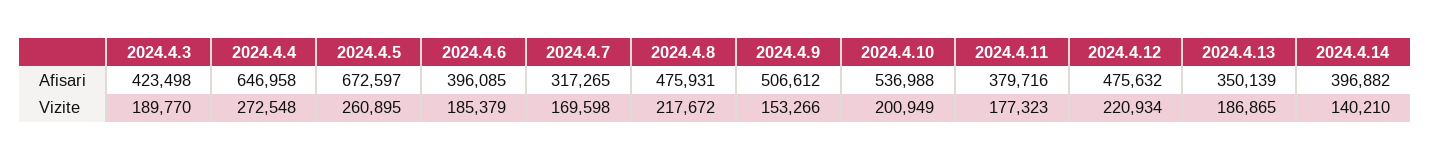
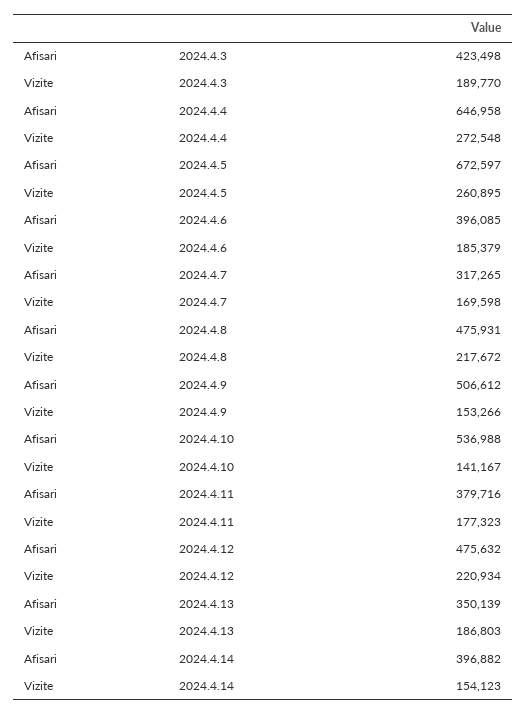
  {
    "2024.4.3": {
      "Afisari": 423498,
      "Vizite": 189770
    },
    "2024.4.4": {
      "Afisari": 646958,
      "Vizite": 272548
    },
    "2024.4.5": {
      "Afisari": 672597,
      "Vizite": 260895
    },
    "2024.4.6": {
      "Afisari": 396085,
      "Vizite": 185379
    },
    "2024.4.7": {
      "Afisari": 317265,
      "Vizite": 169598
    },
    "2024.4.8": {
      "Afisari": 475931,
      "Vizite": 217672
    },
    "2024.4.9": {
      "Afisari": 506612,
      "Vizite": 153266
    },
    "2024.4.10": {
      "Afisari": 536988,
-     "Vizite": 200949
+     "Vizite": 141167
    },
    "2024.4.11": {
      "Afisari": 379716,
      "Vizite": 177323
    },
    "2024.4.12": {
      "Afisari": 475632,
      "Vizite": 220934
    },
    "2024.4.13": {
      "Afisari": 350139,
-     "Vizite": 186865
+     "Vizite": 186803
    },
    "2024.4.14": {
      "Afisari": 396882,
-     "Vizite": 140210
+     "Vizite": 154123
    }
  }

